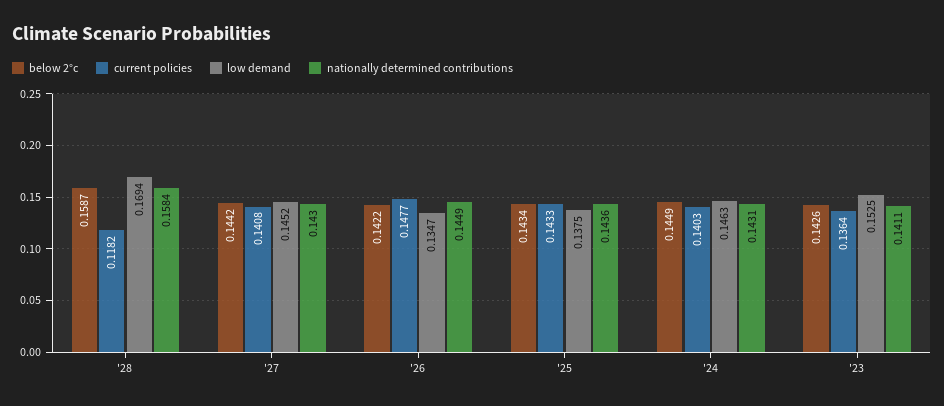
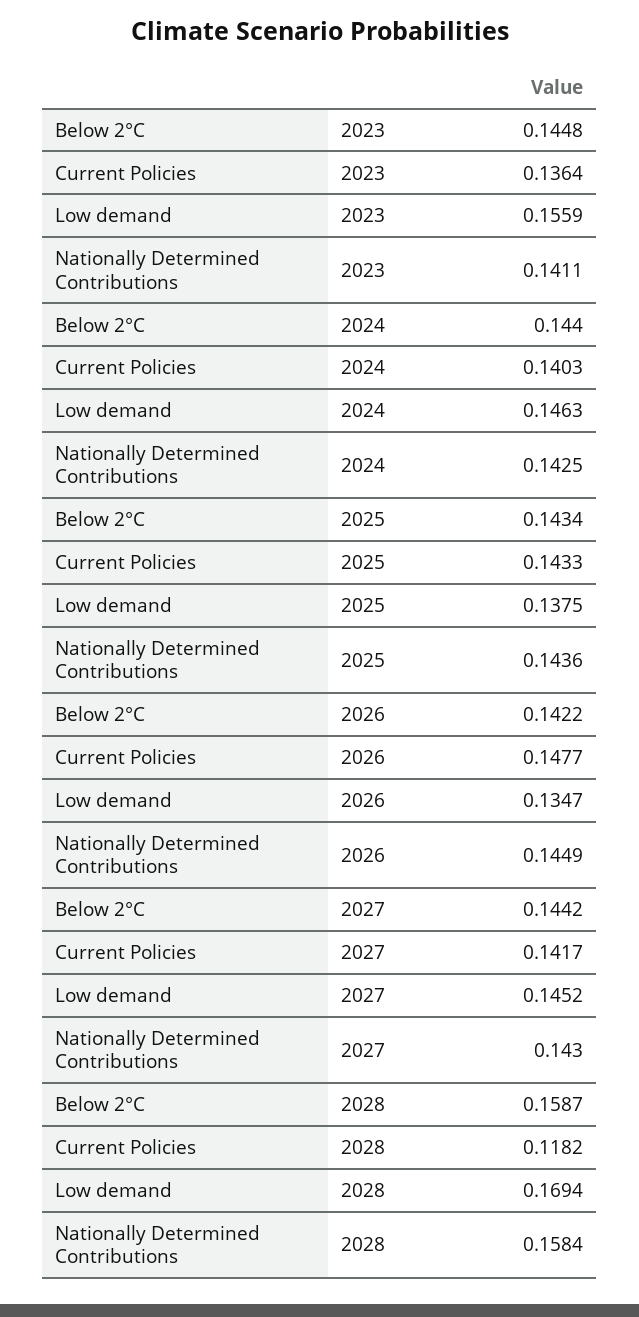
  {
    "below 2°c": {
      "'28": 0.1587,
      "'27": 0.1442,
      "'26": 0.1422,
      "'25": 0.1434,
-     "'24": 0.1449,
+     "'24": 0.144,
-     "'23": 0.1426
+     "'23": 0.1448
    },
    "current policies": {
      "'28": 0.1182,
-     "'27": 0.1408,
+     "'27": 0.1417,
      "'26": 0.1477,
      "'25": 0.1433,
      "'24": 0.1403,
      "'23": 0.1364
    },
    "low demand": {
      "'28": 0.1694,
      "'27": 0.1452,
      "'26": 0.1347,
      "'25": 0.1375,
      "'24": 0.1463,
-     "'23": 0.1525
+     "'23": 0.1559
    },
    "nationally determined contributions": {
      "'28": 0.1584,
      "'27": 0.143,
      "'26": 0.1449,
      "'25": 0.1436,
-     "'24": 0.1431,
+     "'24": 0.1425,
      "'23": 0.1411
    }
  }

